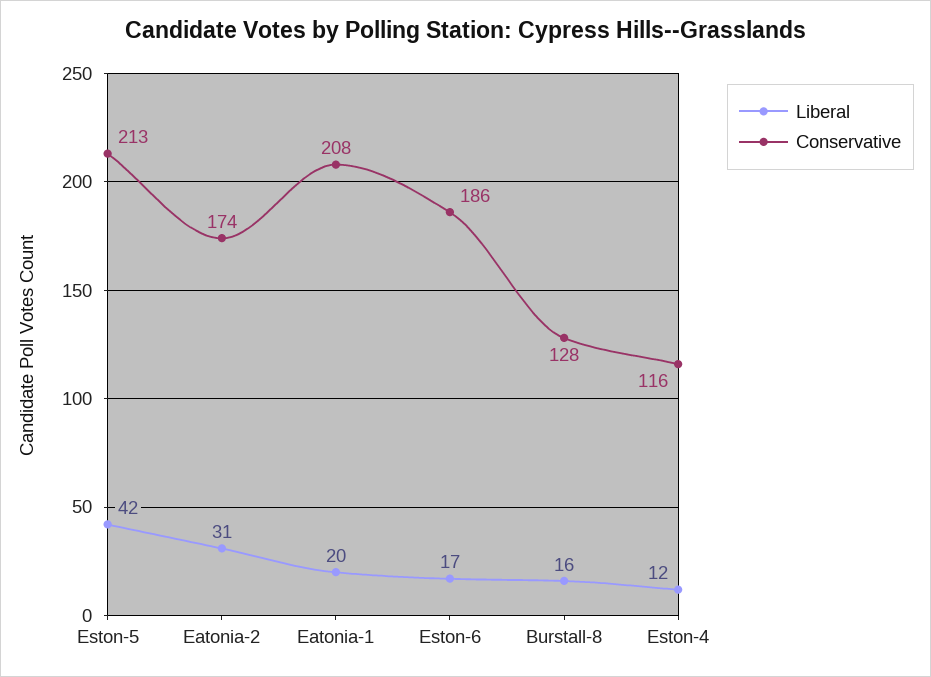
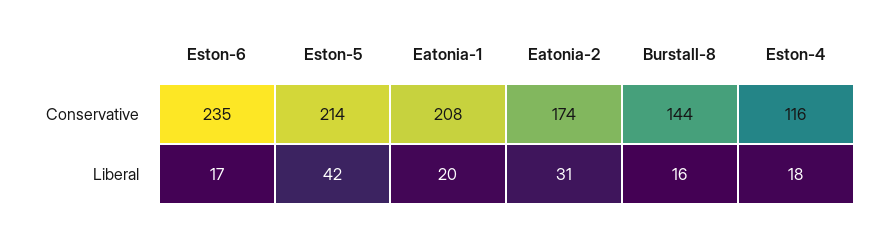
  {
    "Liberal": {
      "Eston-5": 42,
      "Eatonia-2": 31,
      "Eatonia-1": 20,
      "Eston-6": 17,
      "Burstall-8": 16,
-     "Eston-4": 12
+     "Eston-4": 18
    },
    "Conservative": {
-     "Eston-5": 213,
+     "Eston-5": 214,
      "Eatonia-2": 174,
      "Eatonia-1": 208,
-     "Eston-6": 186,
+     "Eston-6": 235,
-     "Burstall-8": 128,
+     "Burstall-8": 144,
      "Eston-4": 116
    }
  }

